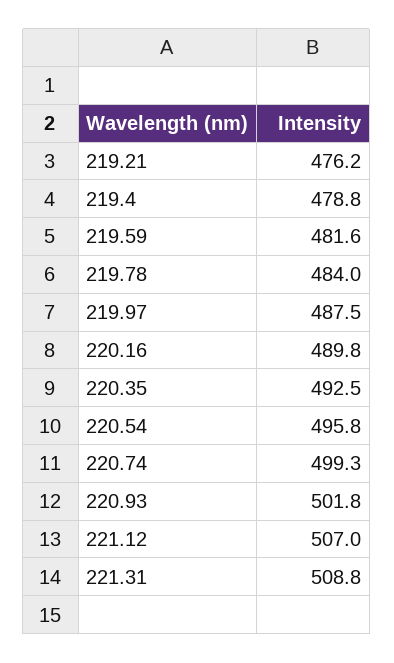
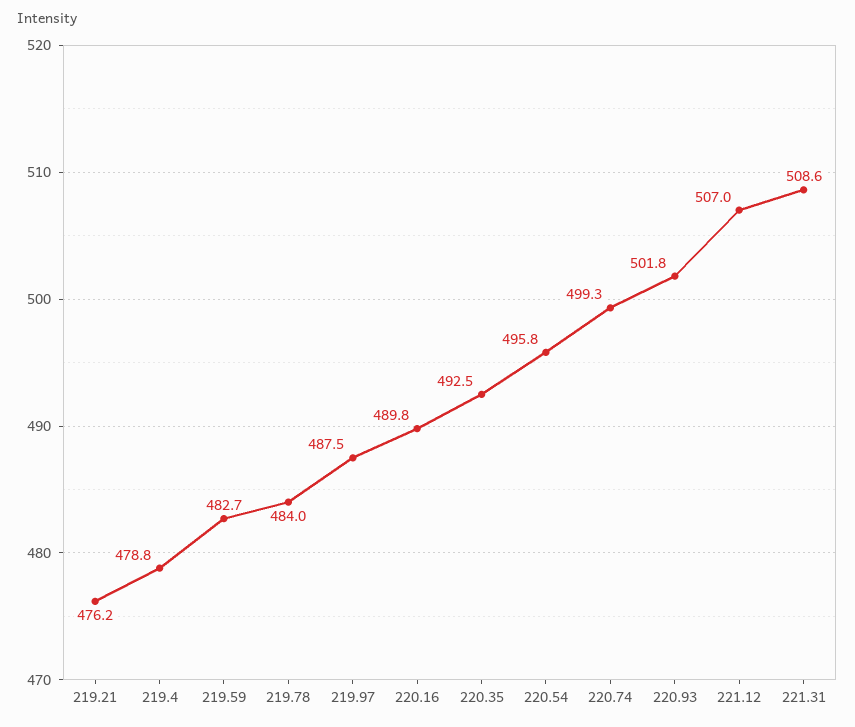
  {
    "219.21": 476.2,
    "219.4": 478.8,
-   "219.59": 481.6,
+   "219.59": 482.7,
    "219.78": 484,
    "219.97": 487.5,
    "220.16": 489.8,
    "220.35": 492.5,
    "220.54": 495.8,
    "220.74": 499.3,
    "220.93": 501.8,
    "221.12": 507,
-   "221.31": 508.8
+   "221.31": 508.6
  }

